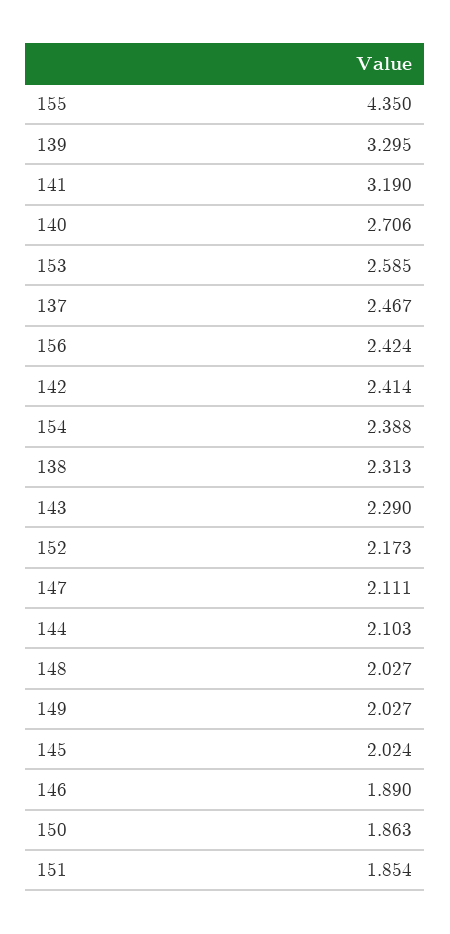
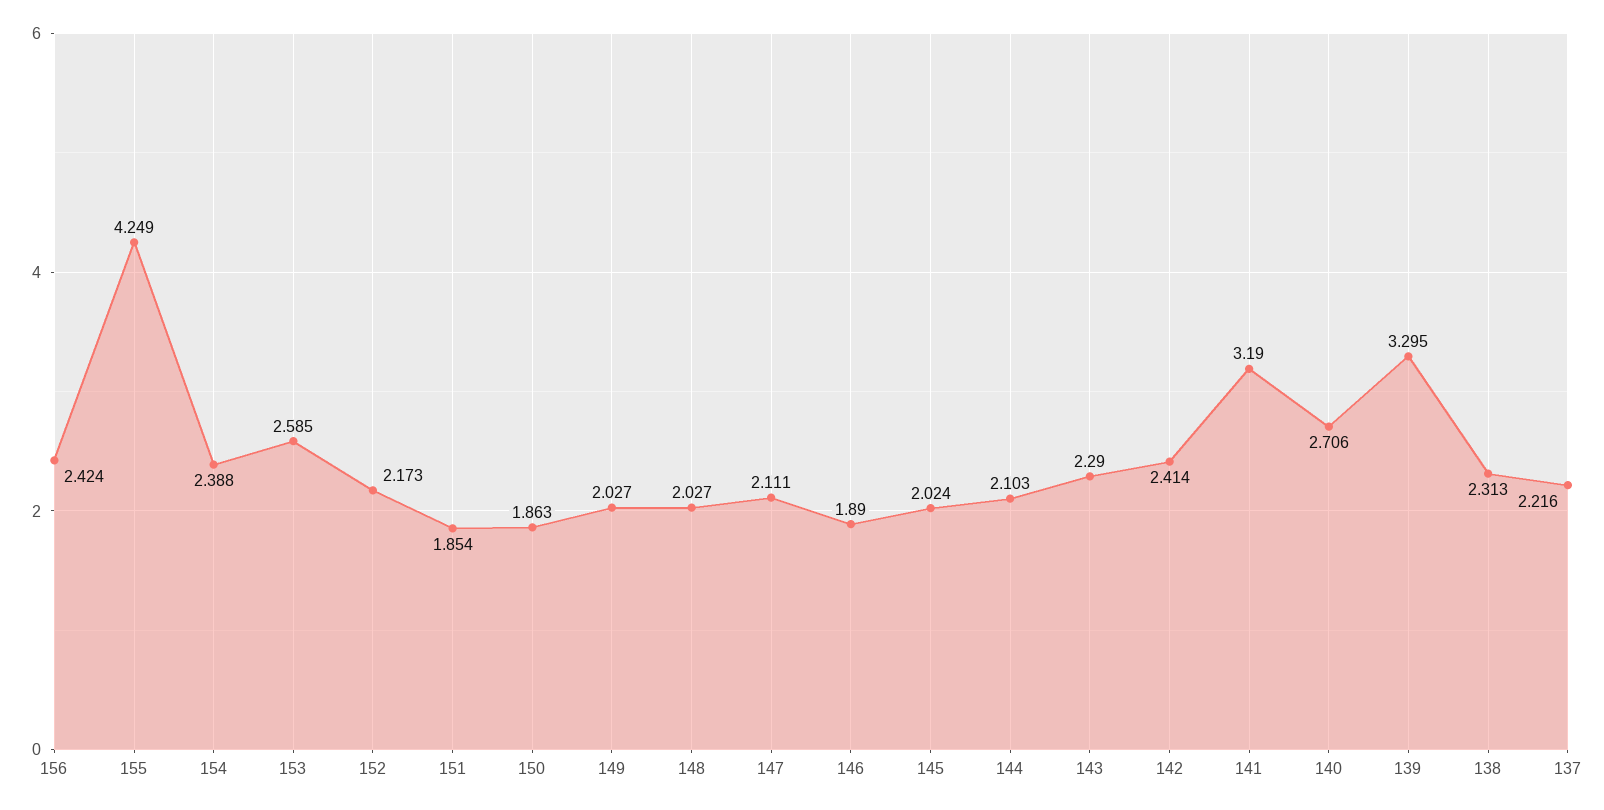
  {
-   "155": 4.35,
+   "155": 4.249,
    "139": 3.295,
    "141": 3.19,
    "140": 2.706,
    "153": 2.585,
-   "137": 2.467,
+   "137": 2.216,
    "156": 2.424,
    "142": 2.414,
    "154": 2.388,
    "138": 2.313,
    "143": 2.29,
    "152": 2.173,
    "147": 2.111,
    "144": 2.103,
    "148": 2.027,
    "149": 2.027,
    "145": 2.024,
    "146": 1.89,
    "150": 1.863,
    "151": 1.854
  }

